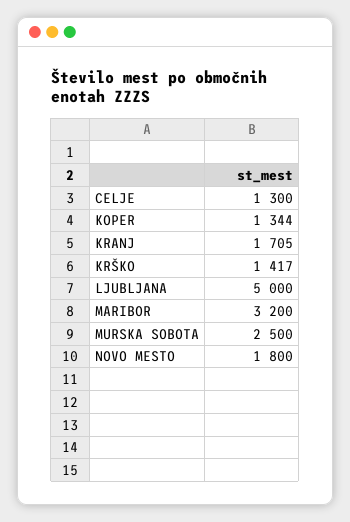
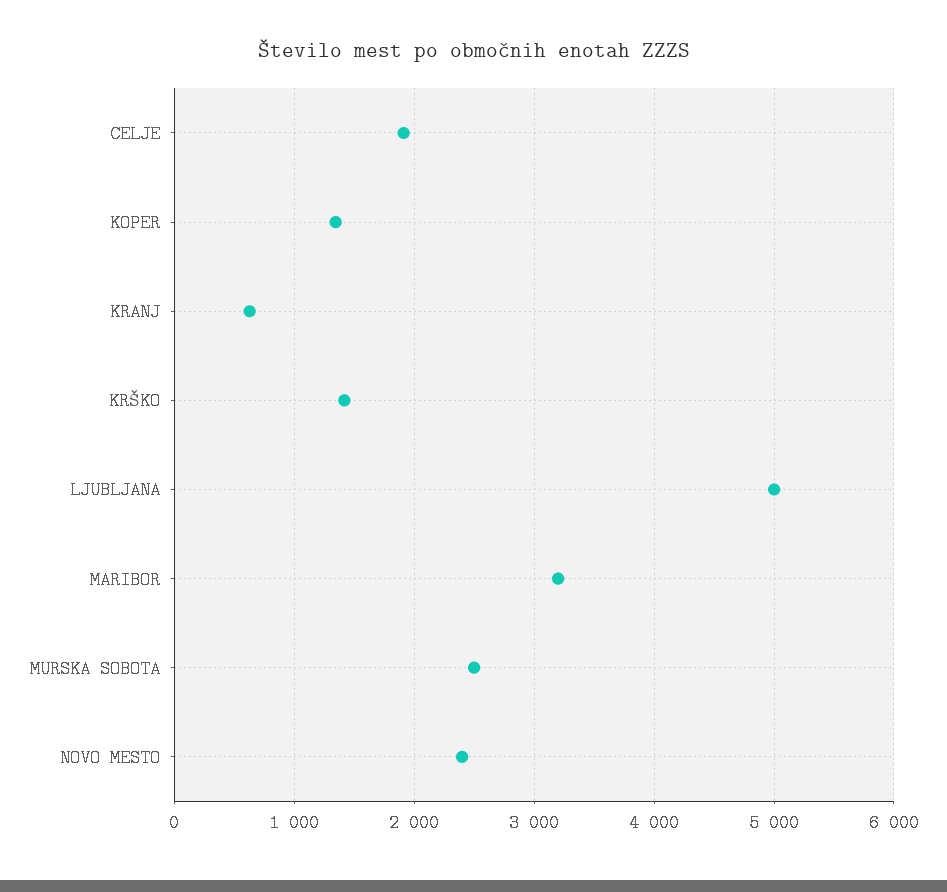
  {
-   "CELJE": 1300,
+   "CELJE": 1900,
    "KOPER": 1344,
-   "KRANJ": 1705,
+   "KRANJ": 600,
    "KRŠKO": 1417,
    "LJUBLJANA": 5000,
    "MARIBOR": 3200,
    "MURSKA SOBOTA": 2500,
-   "NOVO MESTO": 1800
+   "NOVO MESTO": 2400
  }

